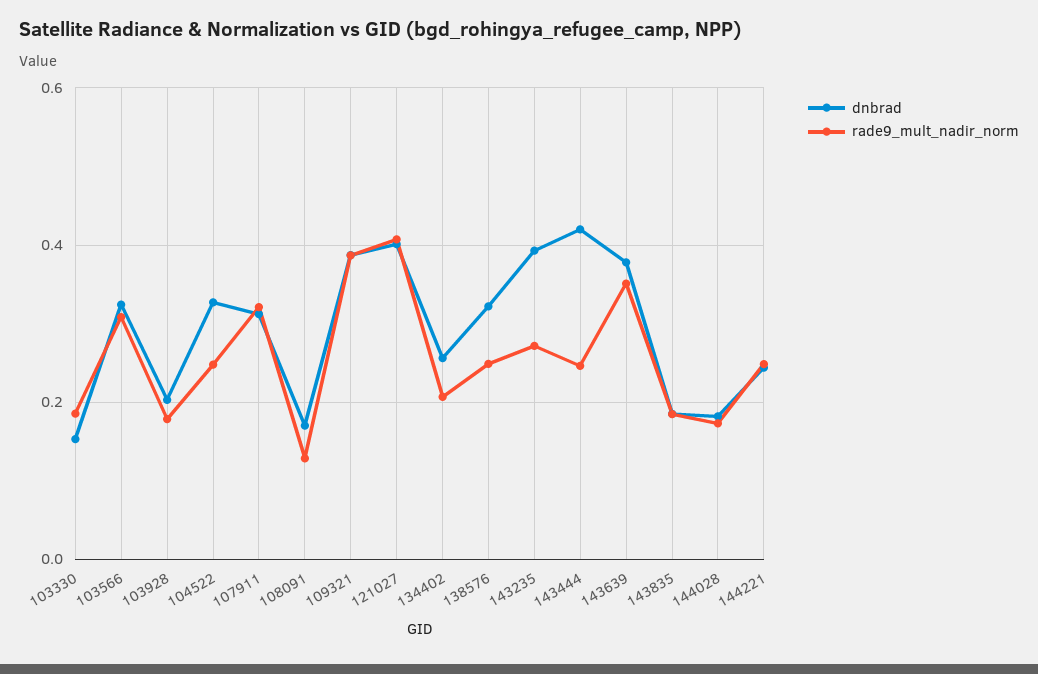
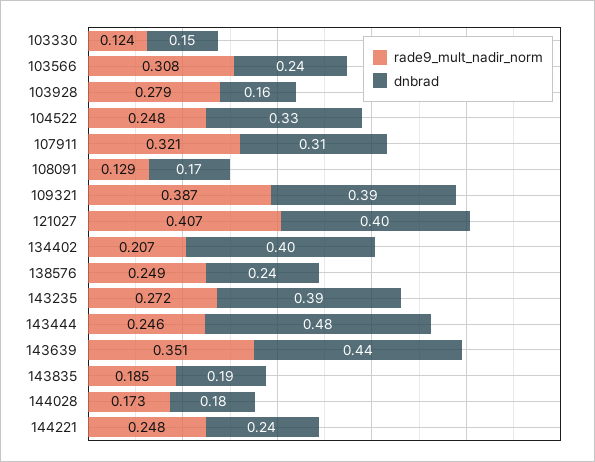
  {
    "dnbrad": {
      "103330": 0.15,
-     "103566": 0.32,
+     "103566": 0.24,
-     "103928": 0.2,
+     "103928": 0.16,
      "104522": 0.33,
      "107911": 0.31,
      "108091": 0.17,
      "109321": 0.39,
      "121027": 0.4,
-     "134402": 0.26,
+     "134402": 0.4,
-     "138576": 0.32,
+     "138576": 0.24,
      "143235": 0.39,
-     "143444": 0.42,
+     "143444": 0.48,
-     "143639": 0.38,
+     "143639": 0.44,
      "143835": 0.19,
      "144028": 0.18,
      "144221": 0.24
    },
    "rade9_mult_nadir_norm": {
-     "103330": 0.18,
+     "103330": 0.124,
      "103566": 0.308,
-     "103928": 0.18,
+     "103928": 0.279,
      "104522": 0.248,
      "107911": 0.321,
      "108091": 0.129,
      "109321": 0.387,
      "121027": 0.407,
      "134402": 0.207,
      "138576": 0.249,
      "143235": 0.272,
      "143444": 0.246,
      "143639": 0.351,
      "143835": 0.185,
      "144028": 0.173,
      "144221": 0.248
    }
  }

